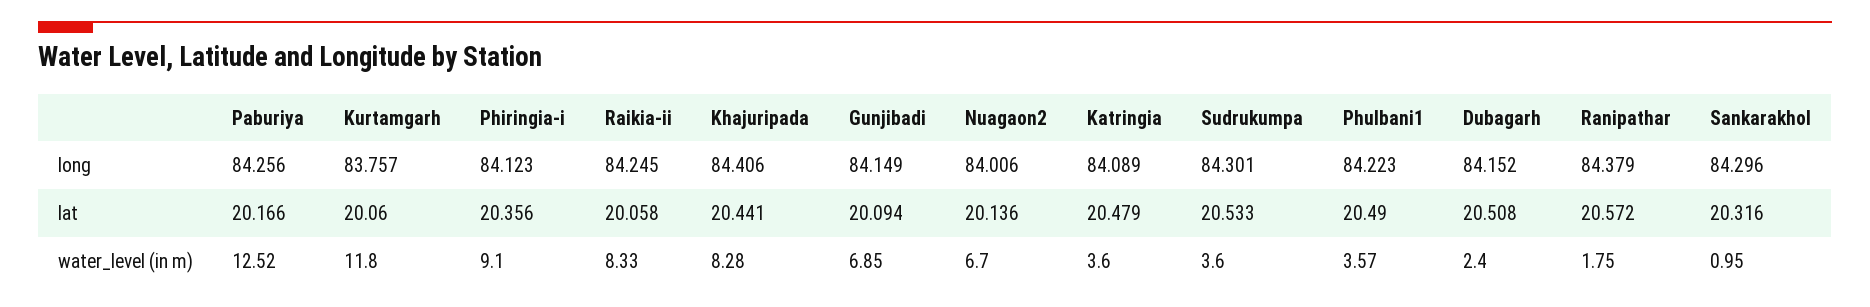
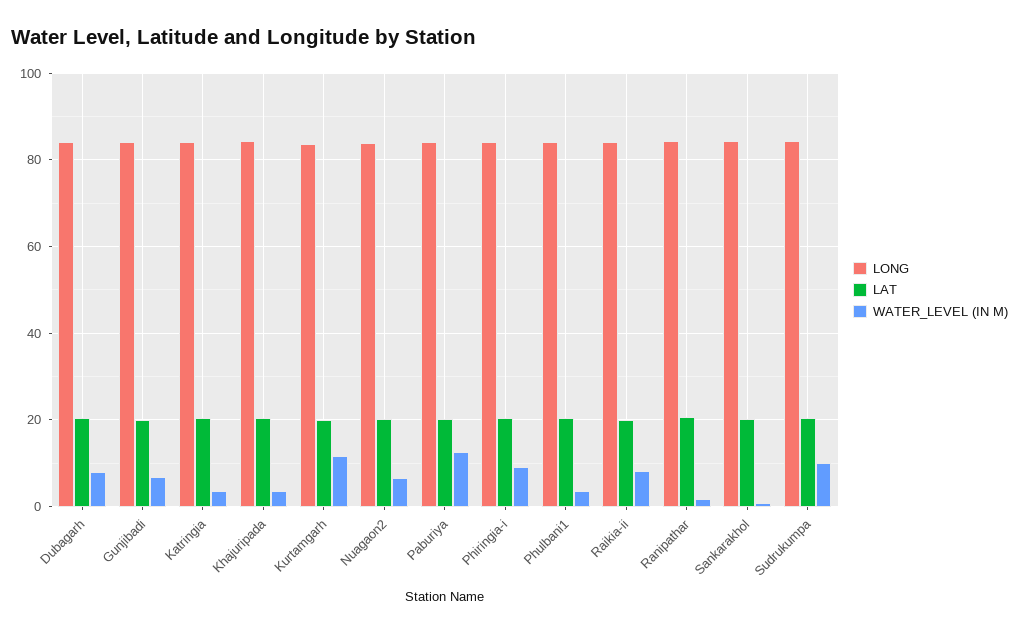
  {
    "long": {
      "Paburiya": 84.256,
      "Kurtamgarh": 83.757,
      "Phiringia-i": 84.123,
      "Raikia-ii": 84.245,
      "Khajuripada": 84.406,
      "Gunjibadi": 84.149,
      "Nuagaon2": 84.006,
      "Katringia": 84.089,
      "Sudrukumpa": 84.301,
      "Phulbani1": 84.223,
      "Dubagarh": 84.152,
      "Ranipathar": 84.379,
      "Sankarakhol": 84.296
    },
    "lat": {
      "Paburiya": 20.166,
      "Kurtamgarh": 20.06,
      "Phiringia-i": 20.356,
      "Raikia-ii": 20.058,
      "Khajuripada": 20.441,
      "Gunjibadi": 20.094,
      "Nuagaon2": 20.136,
      "Katringia": 20.479,
      "Sudrukumpa": 20.533,
      "Phulbani1": 20.49,
      "Dubagarh": 20.508,
      "Ranipathar": 20.572,
      "Sankarakhol": 20.316
    },
    "water_level (in m)": {
      "Paburiya": 12.52,
      "Kurtamgarh": 11.8,
      "Phiringia-i": 9.1,
      "Raikia-ii": 8.33,
-     "Khajuripada": 8.28,
+     "Khajuripada": 4,
      "Gunjibadi": 6.85,
      "Nuagaon2": 6.7,
      "Katringia": 3.6,
-     "Sudrukumpa": 3.6,
+     "Sudrukumpa": 10,
      "Phulbani1": 3.57,
-     "Dubagarh": 2.4,
+     "Dubagarh": 8,
      "Ranipathar": 1.75,
      "Sankarakhol": 0.95
    }
  }

